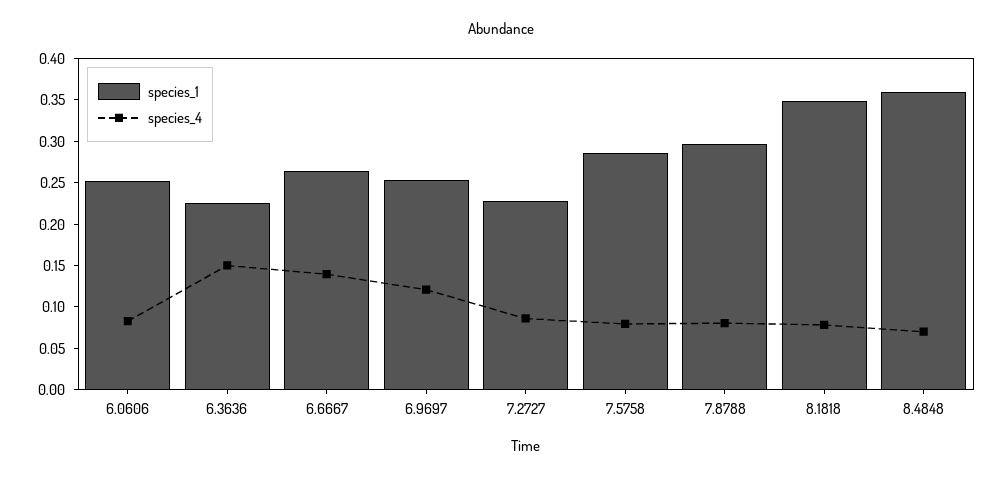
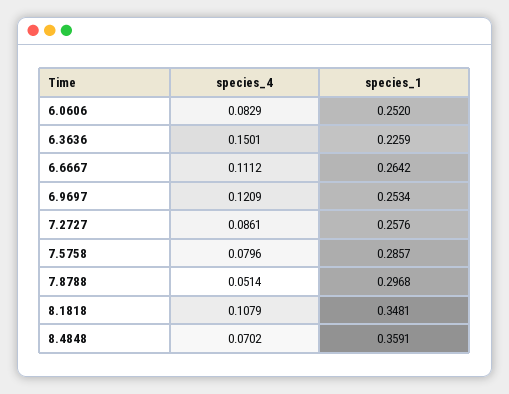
  {
    "species_1": {
      "6.0606": 0.252,
      "6.3636": 0.2259,
      "6.6667": 0.2642,
      "6.9697": 0.2534,
-     "7.2727": 0.23,
+     "7.2727": 0.2576,
      "7.5758": 0.2857,
      "7.8788": 0.2968,
      "8.1818": 0.3481,
      "8.4848": 0.3591
    },
    "species_4": {
      "6.0606": 0.0829,
      "6.3636": 0.1501,
-     "6.6667": 0.14,
+     "6.6667": 0.1112,
      "6.9697": 0.1209,
      "7.2727": 0.0861,
      "7.5758": 0.0796,
-     "7.8788": 0.08,
+     "7.8788": 0.0514,
-     "8.1818": 0.08,
+     "8.1818": 0.1079,
      "8.4848": 0.0702
    }
  }

